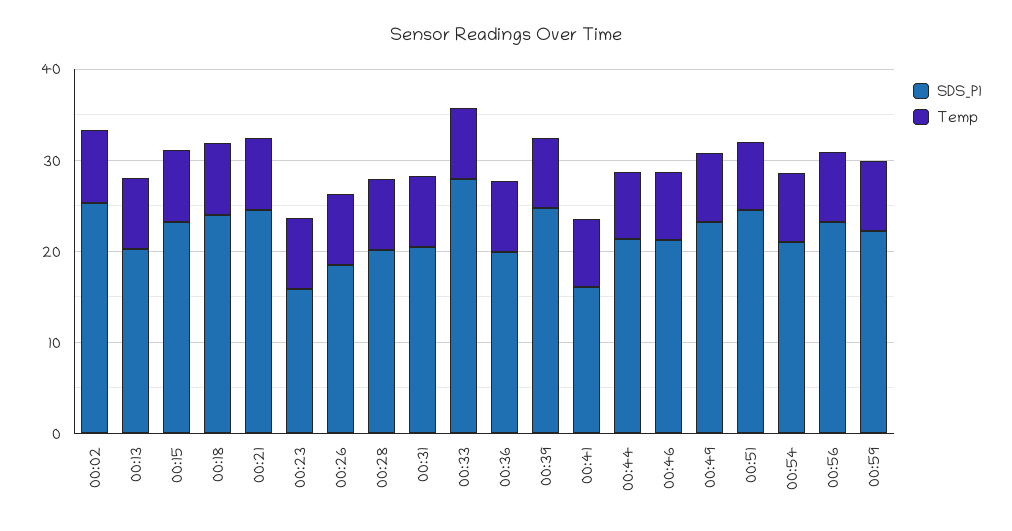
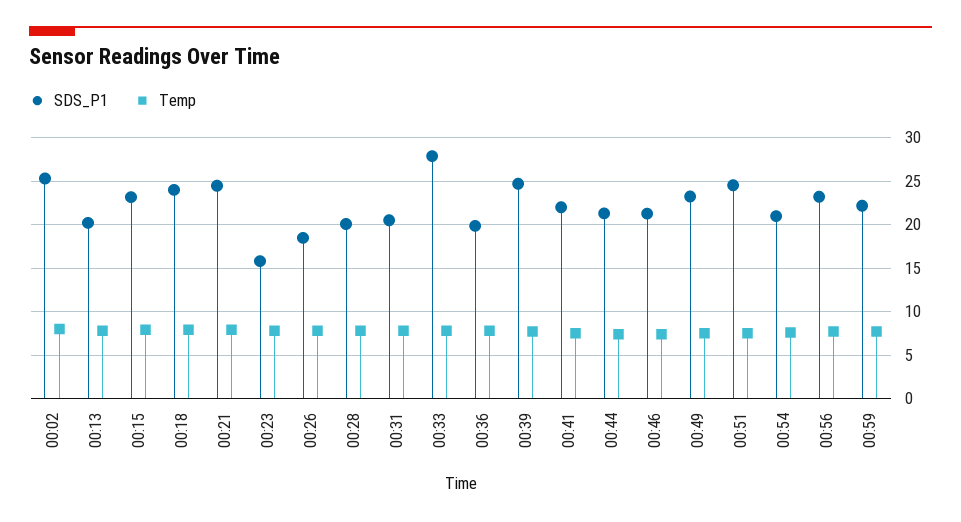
  {
    "SDS_P1": {
      "00:02": 25,
      "00:13": 20,
      "00:15": 23,
      "00:18": 24,
      "00:21": 24,
      "00:23": 16,
      "00:26": 18,
      "00:28": 20,
      "00:31": 21,
      "00:33": 28,
      "00:36": 20,
      "00:39": 25,
-     "00:41": 16,
+     "00:41": 22,
      "00:44": 21,
      "00:46": 21,
      "00:49": 23,
      "00:51": 25,
      "00:54": 21,
      "00:56": 23,
      "00:59": 22
    },
    "Temp": {
      "00:02": 8,
      "00:13": 8,
      "00:15": 8,
      "00:18": 8,
      "00:21": 8,
      "00:23": 8,
      "00:26": 8,
      "00:28": 8,
      "00:31": 8,
      "00:33": 8,
      "00:36": 8,
      "00:39": 8,
      "00:41": 8,
      "00:44": 7,
      "00:46": 7,
      "00:49": 8,
      "00:51": 8,
      "00:54": 8,
      "00:56": 8,
      "00:59": 8
    }
  }

